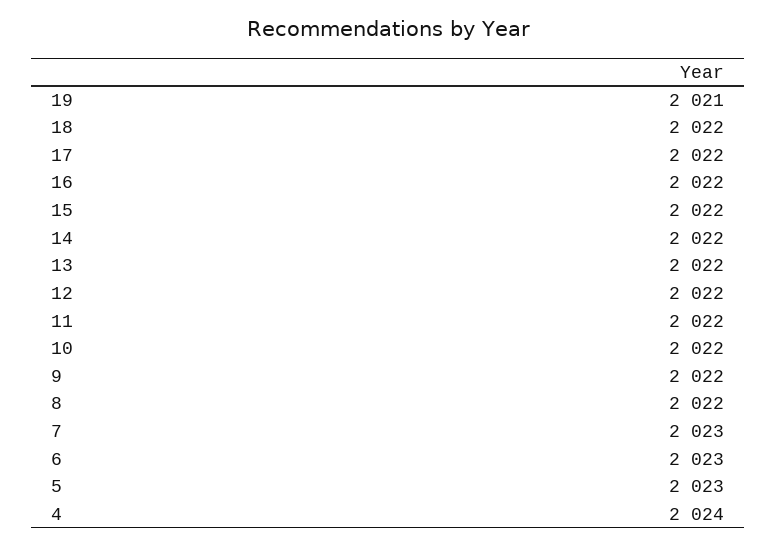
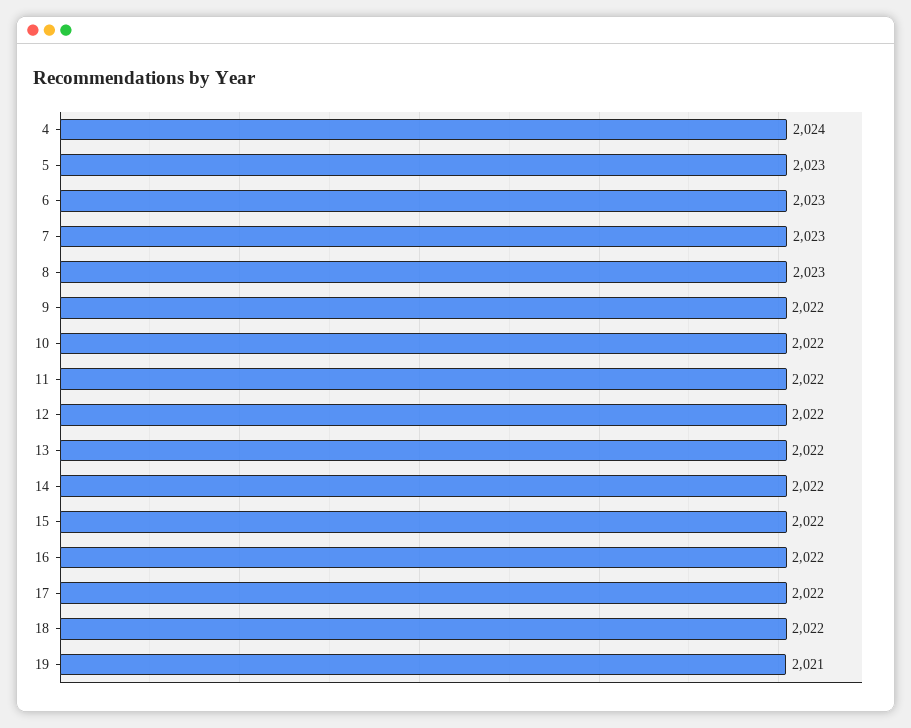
  {
    "19": 2021,
    "18": 2022,
    "17": 2022,
    "16": 2022,
    "15": 2022,
    "14": 2022,
    "13": 2022,
    "12": 2022,
    "11": 2022,
    "10": 2022,
    "9": 2022,
-   "8": 2022,
+   "8": 2023,
    "7": 2023,
    "6": 2023,
    "5": 2023,
    "4": 2024
  }

